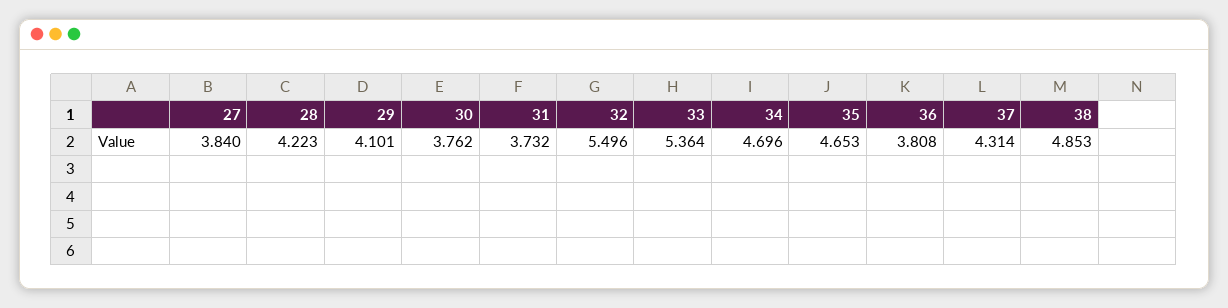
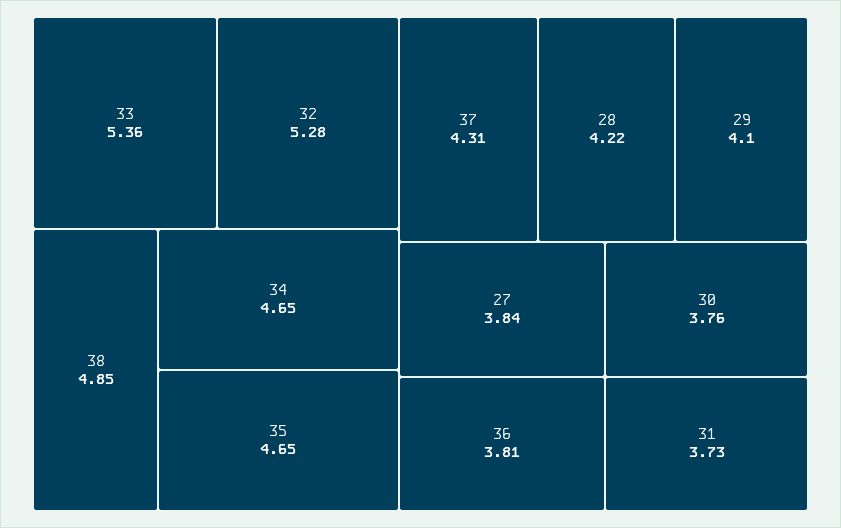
  {
    "27": 3.84,
    "28": 4.223,
    "29": 4.101,
    "30": 3.762,
    "31": 3.732,
-   "32": 5.496,
+   "32": 5.28,
    "33": 5.364,
-   "34": 4.696,
+   "34": 4.65,
    "35": 4.653,
    "36": 3.808,
    "37": 4.314,
    "38": 4.853
  }

